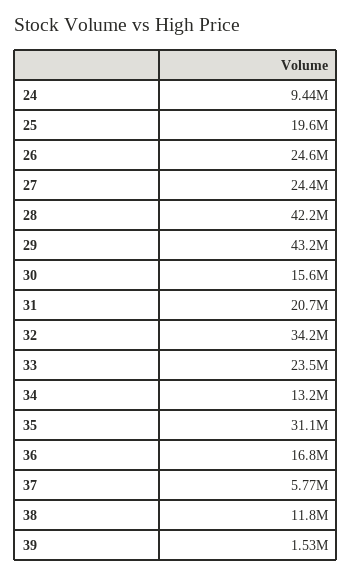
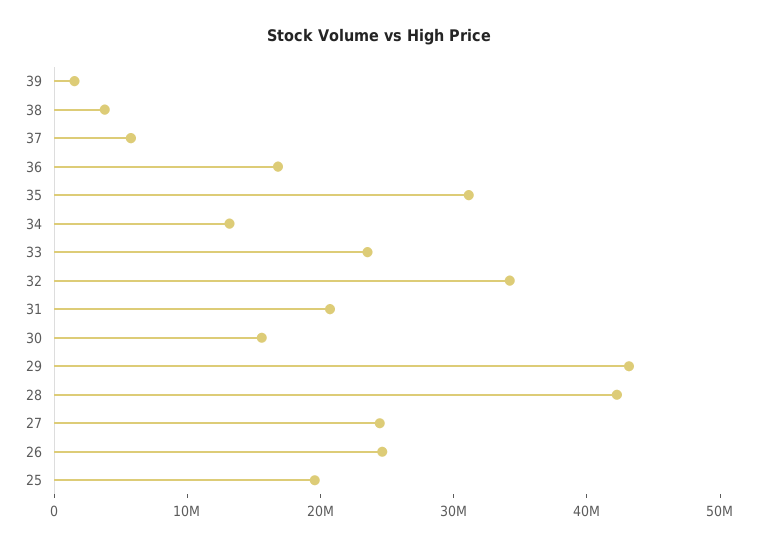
  {
-   "24": 9440000,
    "25": 19600000,
    "26": 24600000,
    "27": 24400000,
    "28": 42200000,
    "29": 43200000,
    "30": 15600000,
    "31": 20700000,
    "32": 34200000,
    "33": 23500000,
    "34": 13200000,
    "35": 31100000,
    "36": 16800000,
    "37": 5770000,
-   "38": 11800000,
+   "38": 4000000,
    "39": 1530000
  }

